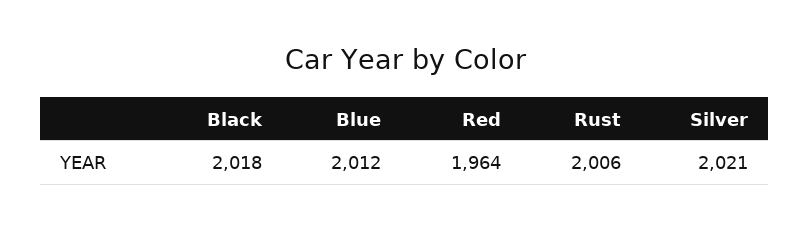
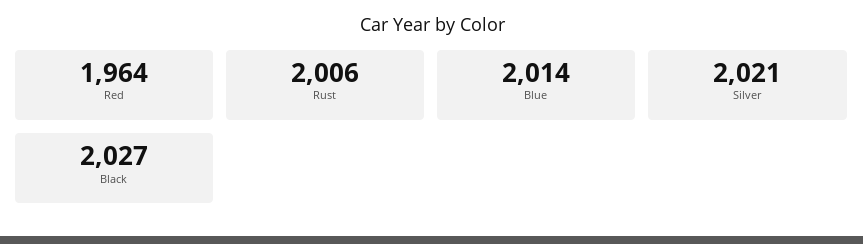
  {
-   "Black": 2018,
+   "Black": 2027,
-   "Blue": 2012,
+   "Blue": 2014,
    "Red": 1964,
    "Rust": 2006,
    "Silver": 2021
  }

